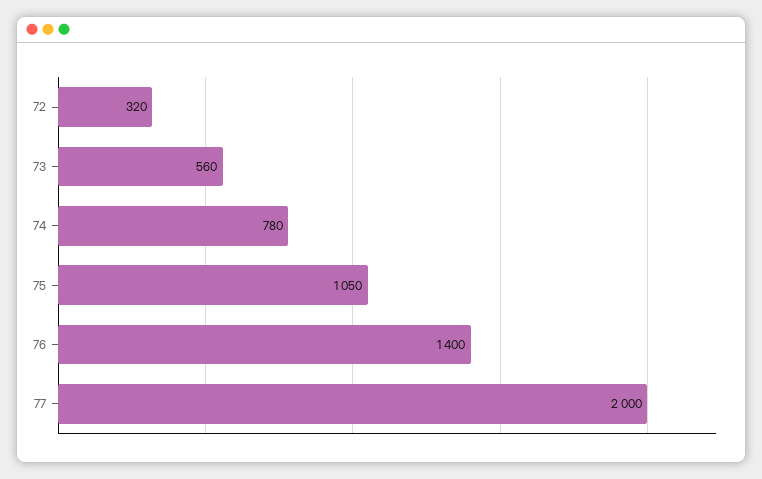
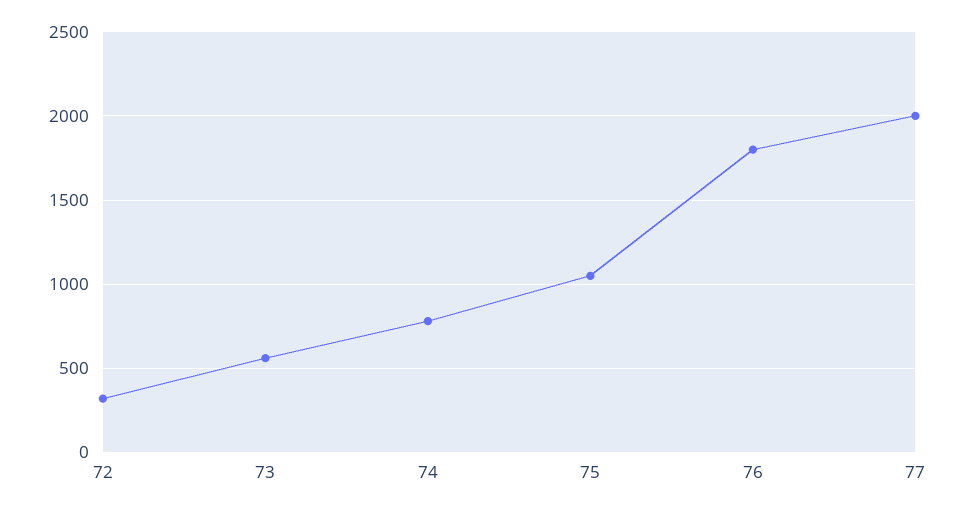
  {
    "72": 320,
    "73": 560,
    "74": 780,
    "75": 1050,
-   "76": 1400,
+   "76": 1800,
    "77": 2000
  }

